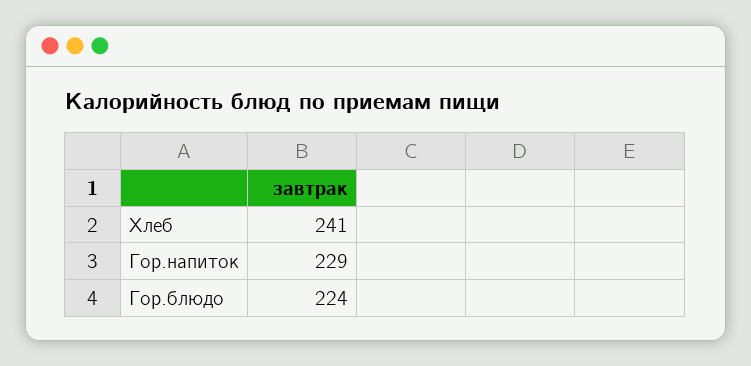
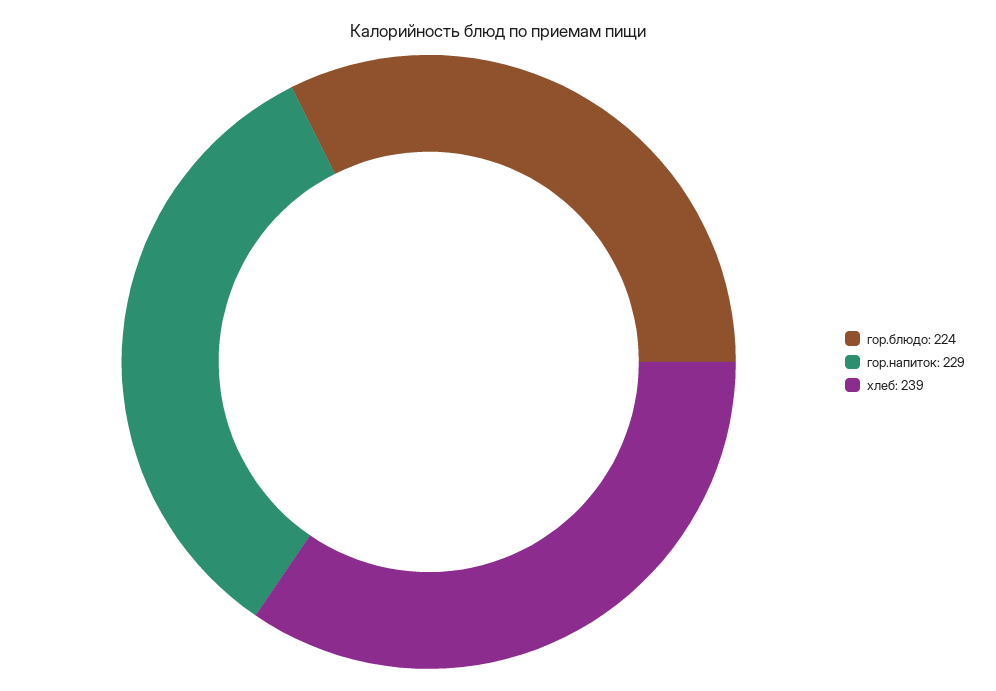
  {
-   "Хлеб": 241,
+   "Хлеб": 239,
    "Гор.напиток": 229,
    "Гор.блюдо": 224
  }

